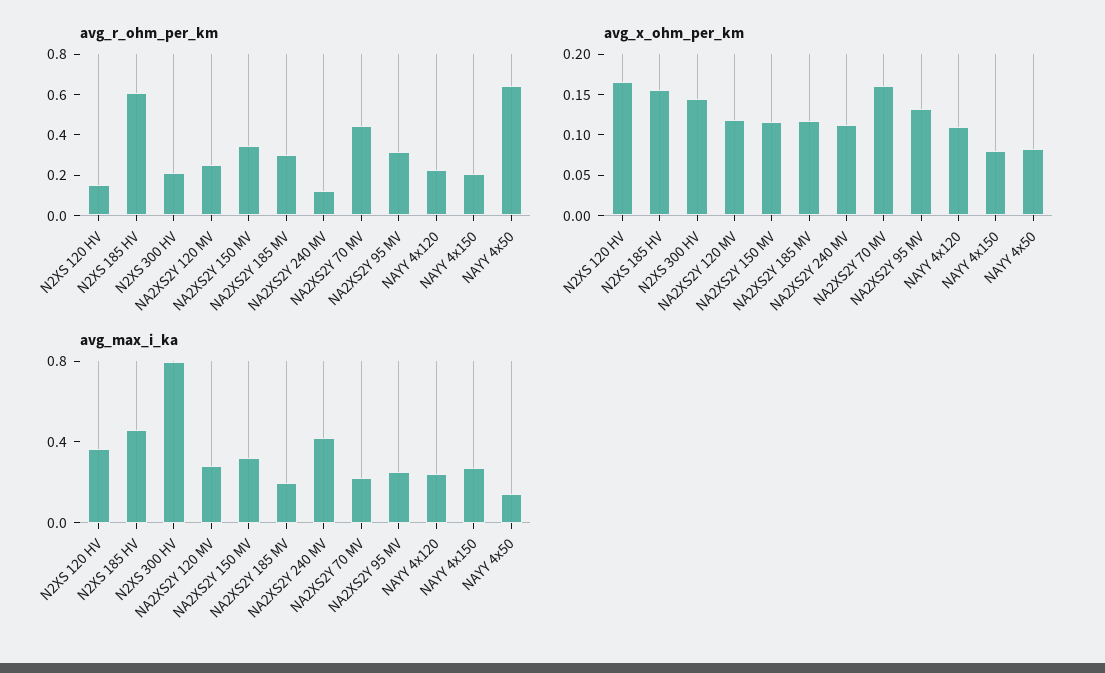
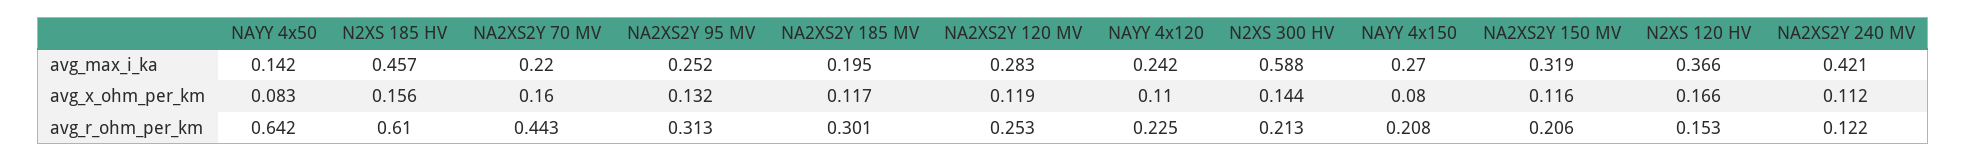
  {
    "avg_r_ohm_per_km": {
      "N2XS 120 HV": 0.153,
      "N2XS 185 HV": 0.61,
      "N2XS 300 HV": 0.213,
      "NA2XS2Y 120 MV": 0.253,
-     "NA2XS2Y 150 MV": 0.35,
+     "NA2XS2Y 150 MV": 0.206,
      "NA2XS2Y 185 MV": 0.301,
      "NA2XS2Y 240 MV": 0.122,
      "NA2XS2Y 70 MV": 0.443,
      "NA2XS2Y 95 MV": 0.313,
      "NAYY 4x120": 0.225,
      "NAYY 4x150": 0.208,
      "NAYY 4x50": 0.642
    },
    "avg_x_ohm_per_km": {
      "N2XS 120 HV": 0.166,
      "N2XS 185 HV": 0.156,
      "N2XS 300 HV": 0.144,
      "NA2XS2Y 120 MV": 0.119,
      "NA2XS2Y 150 MV": 0.116,
      "NA2XS2Y 185 MV": 0.117,
      "NA2XS2Y 240 MV": 0.112,
      "NA2XS2Y 70 MV": 0.16,
      "NA2XS2Y 95 MV": 0.132,
      "NAYY 4x120": 0.11,
      "NAYY 4x150": 0.08,
      "NAYY 4x50": 0.083
    },
    "avg_max_i_ka": {
      "N2XS 120 HV": 0.366,
      "N2XS 185 HV": 0.457,
-     "N2XS 300 HV": 0.8,
+     "N2XS 300 HV": 0.588,
      "NA2XS2Y 120 MV": 0.283,
      "NA2XS2Y 150 MV": 0.319,
      "NA2XS2Y 185 MV": 0.195,
      "NA2XS2Y 240 MV": 0.421,
      "NA2XS2Y 70 MV": 0.22,
      "NA2XS2Y 95 MV": 0.252,
      "NAYY 4x120": 0.242,
      "NAYY 4x150": 0.27,
      "NAYY 4x50": 0.142
    }
  }

